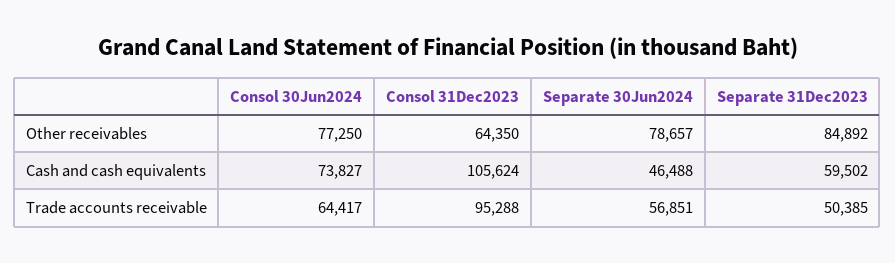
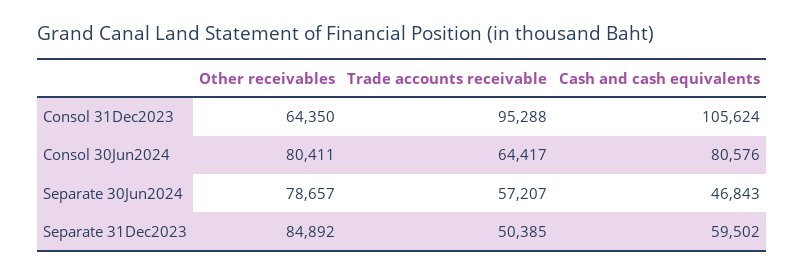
  {
    "Consol 30Jun2024": {
-     "Other receivables": 77250,
+     "Other receivables": 80411,
-     "Cash and cash equivalents": 73827,
+     "Cash and cash equivalents": 80576,
      "Trade accounts receivable": 64417
    },
    "Consol 31Dec2023": {
      "Other receivables": 64350,
      "Cash and cash equivalents": 105624,
      "Trade accounts receivable": 95288
    },
    "Separate 30Jun2024": {
      "Other receivables": 78657,
-     "Cash and cash equivalents": 46488,
+     "Cash and cash equivalents": 46843,
-     "Trade accounts receivable": 56851
+     "Trade accounts receivable": 57207
    },
    "Separate 31Dec2023": {
      "Other receivables": 84892,
      "Cash and cash equivalents": 59502,
      "Trade accounts receivable": 50385
    }
  }

